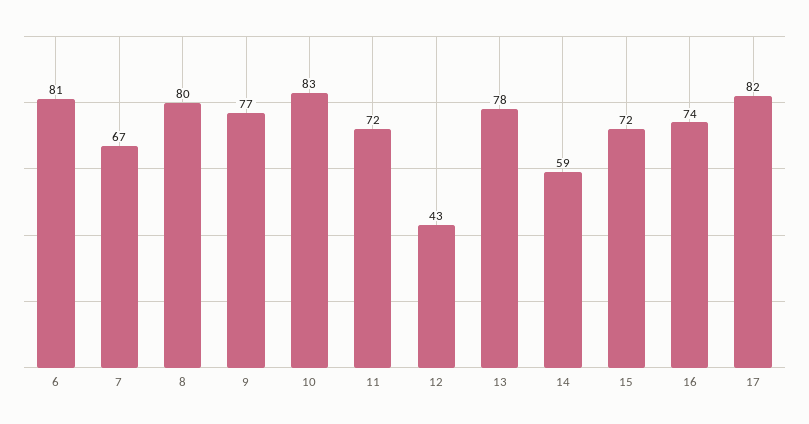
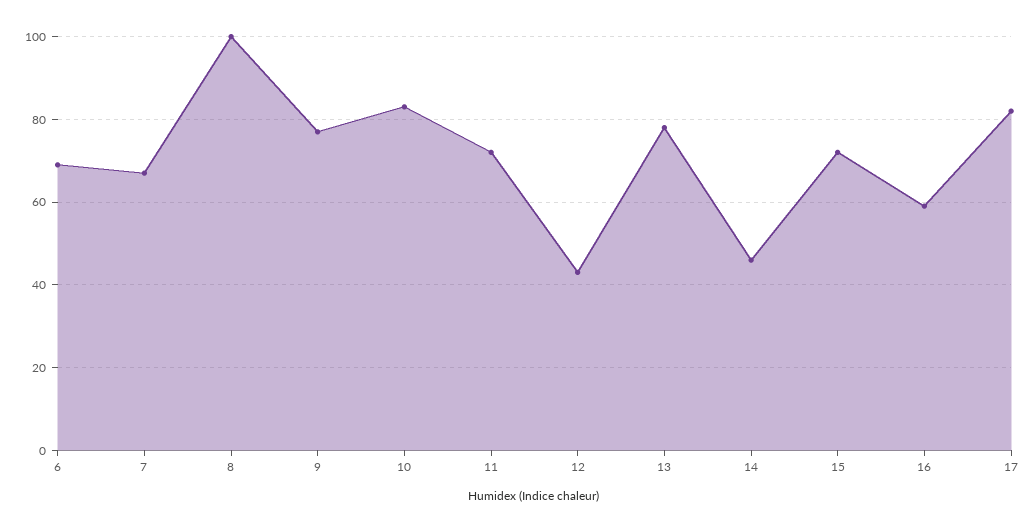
  {
-   "6": 81,
+   "6": 70,
    "7": 67,
-   "8": 80,
+   "8": 100,
    "9": 77,
    "10": 83,
    "11": 72,
    "12": 43,
    "13": 78,
-   "14": 59,
+   "14": 45,
    "15": 72,
-   "16": 74,
+   "16": 60,
    "17": 82
  }

